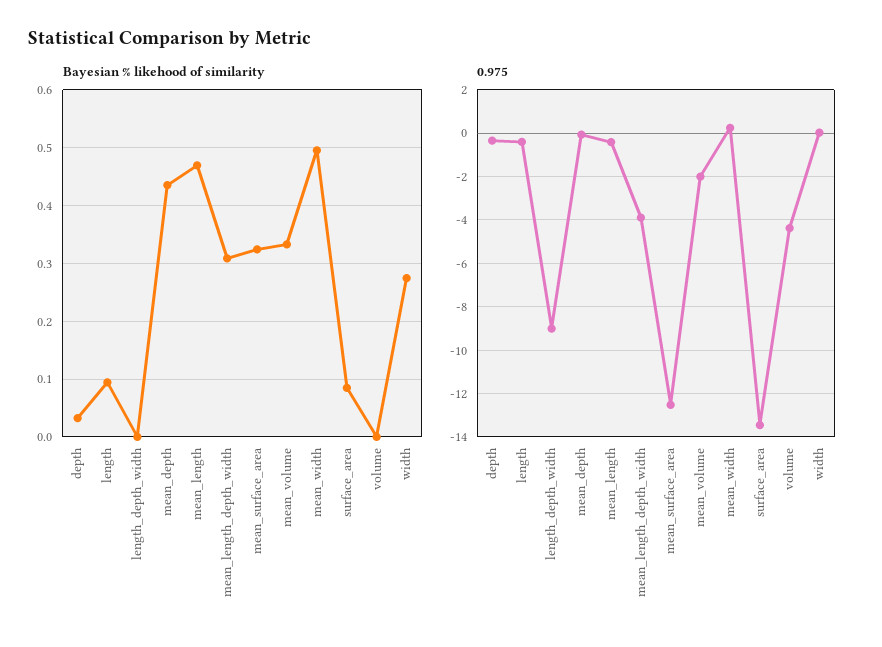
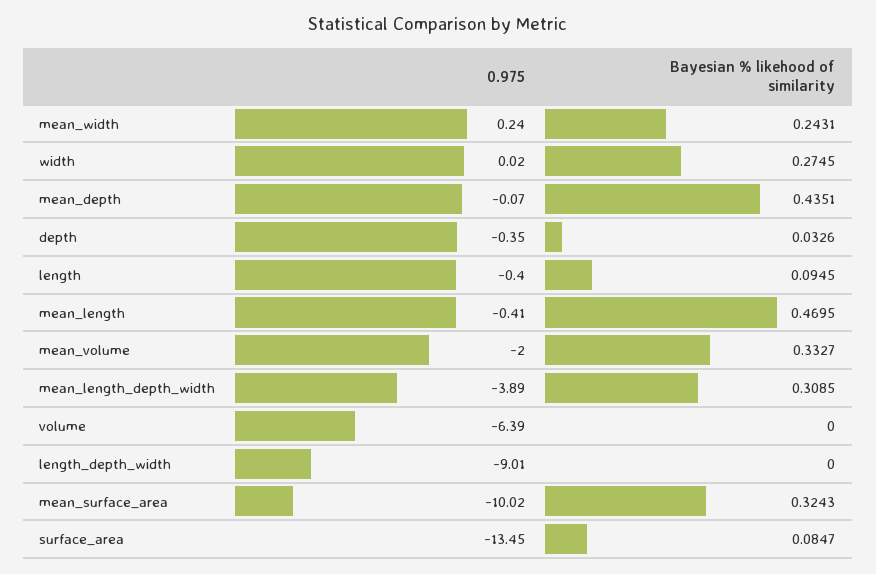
  {
    "Bayesian % likehood of similarity": {
      "depth": 0.0326,
      "length": 0.0945,
      "length_depth_width": 0,
      "mean_depth": 0.4351,
      "mean_length": 0.4695,
      "mean_length_depth_width": 0.3085,
      "mean_surface_area": 0.3243,
      "mean_volume": 0.3327,
-     "mean_width": 0.5,
+     "mean_width": 0.2431,
      "surface_area": 0.0847,
      "volume": 0,
      "width": 0.2745
    },
    "0.975": {
      "depth": -0.35,
      "length": -0.4,
      "length_depth_width": -9.01,
      "mean_depth": -0.07,
      "mean_length": -0.41,
      "mean_length_depth_width": -3.89,
-     "mean_surface_area": -12.5,
+     "mean_surface_area": -10.02,
      "mean_volume": -2,
      "mean_width": 0.24,
      "surface_area": -13.45,
-     "volume": -4.5,
+     "volume": -6.39,
      "width": 0.02
    }
  }

